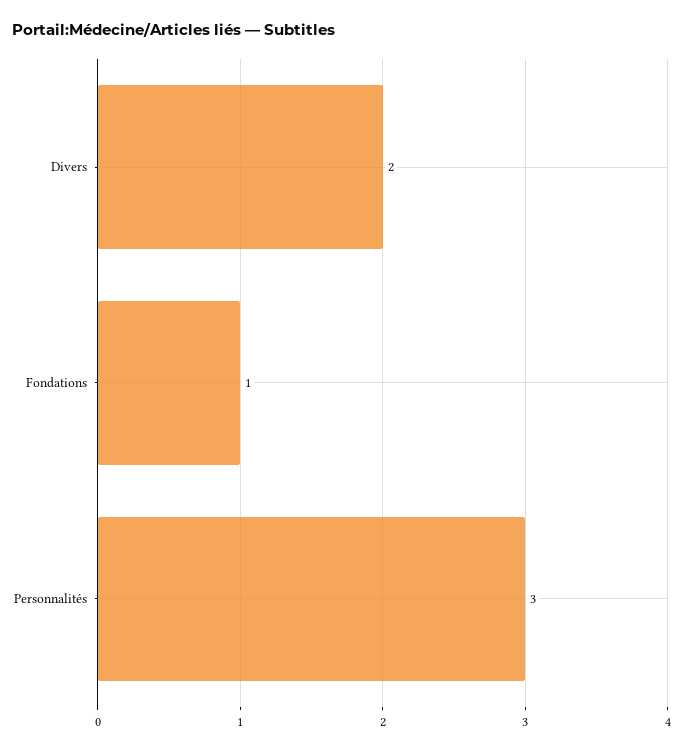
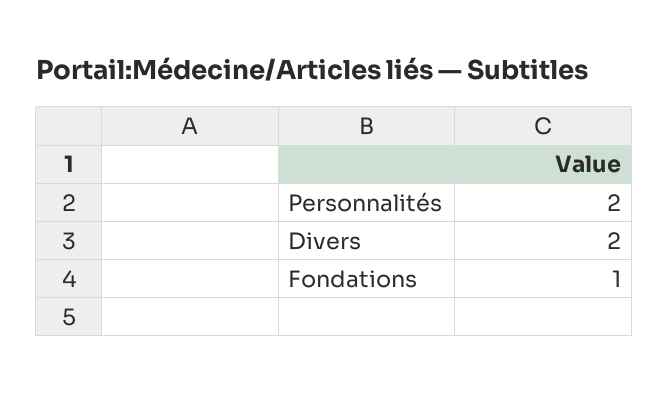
  {
    "Divers": 2,
    "Fondations": 1,
-   "Personnalités": 3
+   "Personnalités": 2
  }

